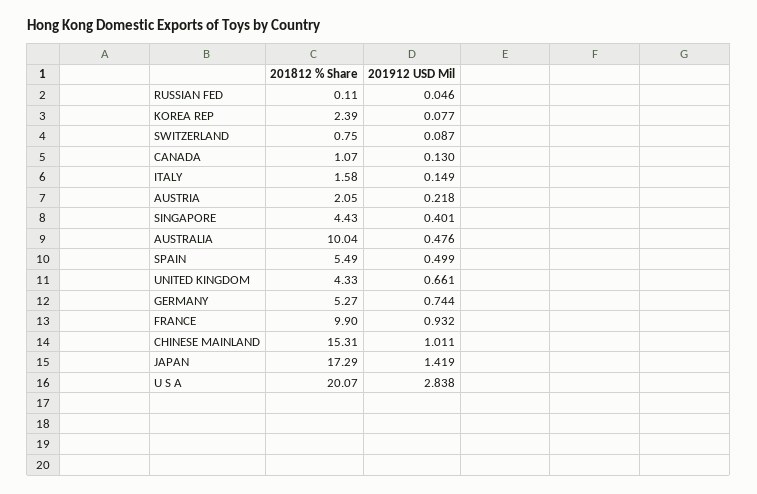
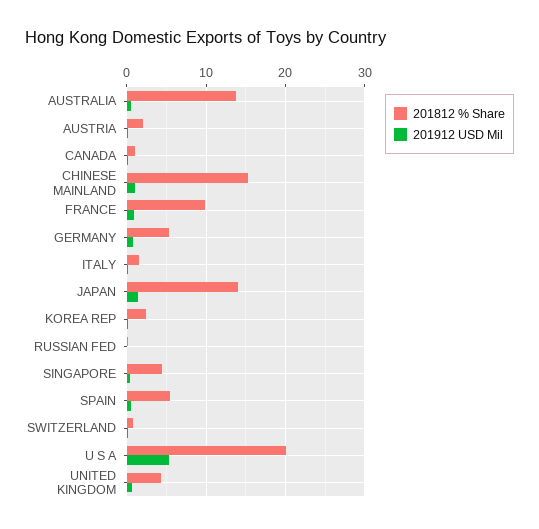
  {
    "201812 % Share": {
      "RUSSIAN FED": 0.11,
      "KOREA REP": 2.39,
      "SWITZERLAND": 0.75,
      "CANADA": 1.07,
      "ITALY": 1.58,
      "AUSTRIA": 2.05,
      "SINGAPORE": 4.43,
-     "AUSTRALIA": 10.04,
+     "AUSTRALIA": 14,
      "SPAIN": 5.49,
      "UNITED KINGDOM": 4.33,
      "GERMANY": 5.27,
      "FRANCE": 9.9,
      "CHINESE MAINLAND": 15.31,
-     "JAPAN": 17.29,
+     "JAPAN": 14,
      "U S A": 20.07
    },
    "201912 USD Mil": {
      "RUSSIAN FED": 0.046,
      "KOREA REP": 0.077,
      "SWITZERLAND": 0.087,
      "CANADA": 0.13,
      "ITALY": 0.149,
      "AUSTRIA": 0.218,
      "SINGAPORE": 0.401,
      "AUSTRALIA": 0.476,
      "SPAIN": 0.499,
      "UNITED KINGDOM": 0.661,
      "GERMANY": 0.744,
      "FRANCE": 0.932,
      "CHINESE MAINLAND": 1.011,
      "JAPAN": 1.419,
-     "U S A": 2.838
+     "U S A": 5
    }
  }

